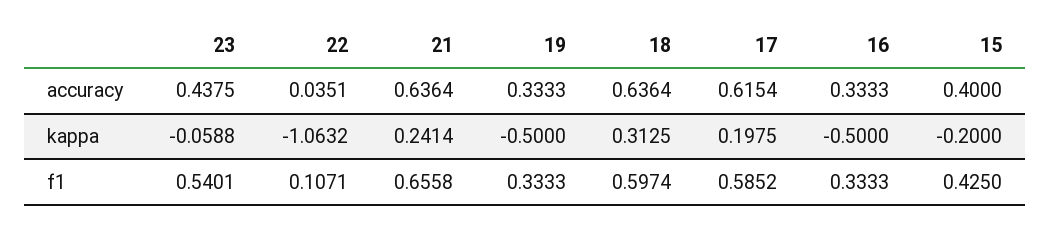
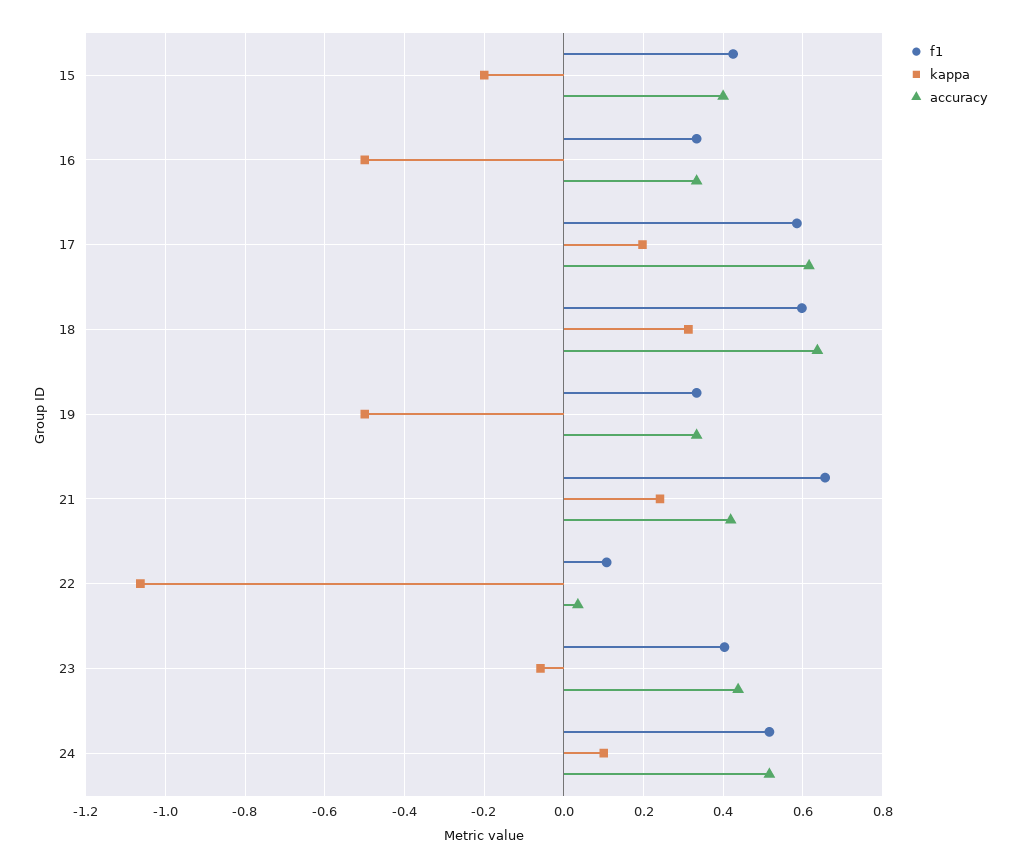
  {
    "accuracy": {
      "23": 0.4375,
      "22": 0.0351,
-     "21": 0.6364,
+     "21": 0.42,
      "19": 0.3333,
      "18": 0.6364,
      "17": 0.6154,
      "16": 0.3333,
-     "15": 0.4
+     "15": 0.4,
+     "24": 0.52
    },
    "kappa": {
      "23": -0.0588,
      "22": -1.0632,
      "21": 0.2414,
      "19": -0.5,
      "18": 0.3125,
      "17": 0.1975,
      "16": -0.5,
-     "15": -0.2
+     "15": -0.2,
+     "24": 0.1
    },
    "f1": {
-     "23": 0.5401,
+     "23": 0.4,
      "22": 0.1071,
      "21": 0.6558,
      "19": 0.3333,
      "18": 0.5974,
      "17": 0.5852,
      "16": 0.3333,
-     "15": 0.425
+     "15": 0.425,
+     "24": 0.52
    }
  }

